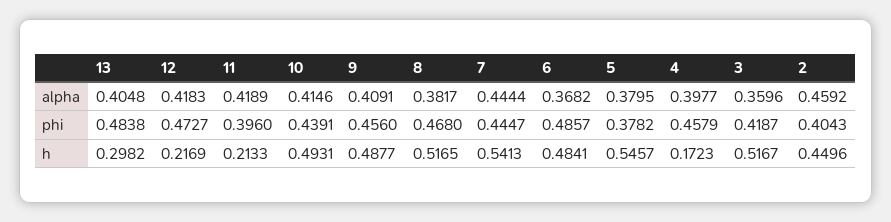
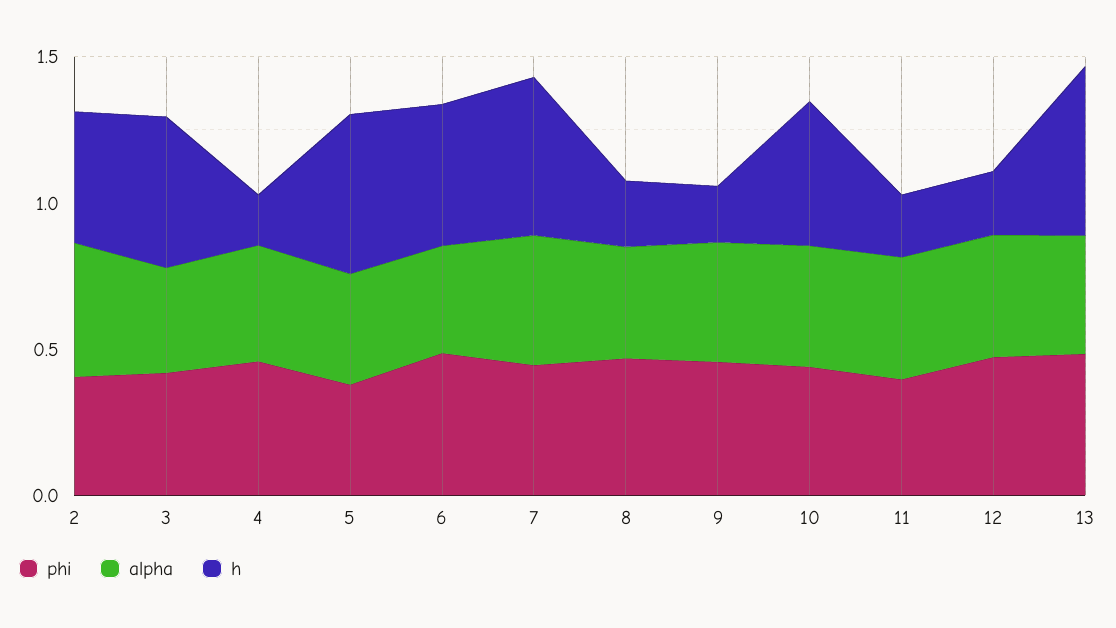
  {
    "alpha": {
      "13": 0.4048,
      "12": 0.4183,
      "11": 0.4189,
      "10": 0.4146,
      "9": 0.4091,
      "8": 0.3817,
      "7": 0.4444,
      "6": 0.3682,
      "5": 0.3795,
      "4": 0.3977,
      "3": 0.3596,
      "2": 0.4592
    },
    "phi": {
      "13": 0.4838,
      "12": 0.4727,
      "11": 0.396,
      "10": 0.4391,
      "9": 0.456,
      "8": 0.468,
      "7": 0.4447,
      "6": 0.4857,
      "5": 0.3782,
      "4": 0.4579,
      "3": 0.4187,
      "2": 0.4043
    },
    "h": {
-     "13": 0.2982,
+     "13": 0.6,
      "12": 0.2169,
      "11": 0.2133,
      "10": 0.4931,
-     "9": 0.4877,
+     "9": 0.2,
-     "8": 0.5165,
+     "8": 0.2,
      "7": 0.5413,
      "6": 0.4841,
      "5": 0.5457,
      "4": 0.1723,
      "3": 0.5167,
      "2": 0.4496
    }
  }

